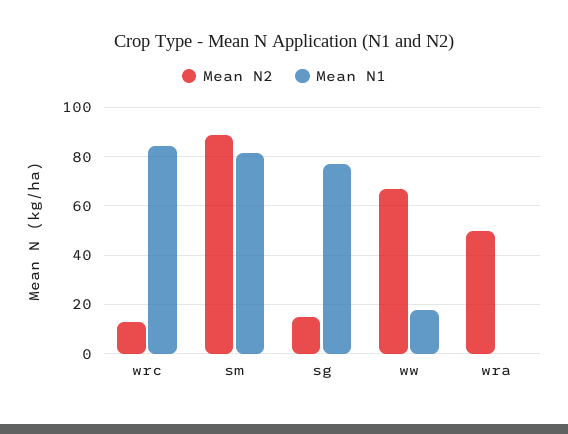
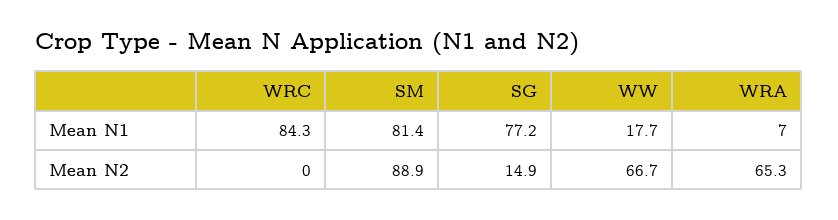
  {
    "Mean N2": {
-     "wrc": 12.5,
+     "wrc": 0,
      "sm": 88.9,
      "sg": 14.9,
      "ww": 66.7,
-     "wra": 50
+     "wra": 65.3
    },
    "Mean N1": {
      "wrc": 84.3,
      "sm": 81.4,
      "sg": 77.2,
      "ww": 17.7,
-     "wra": 0
+     "wra": 7
    }
  }

